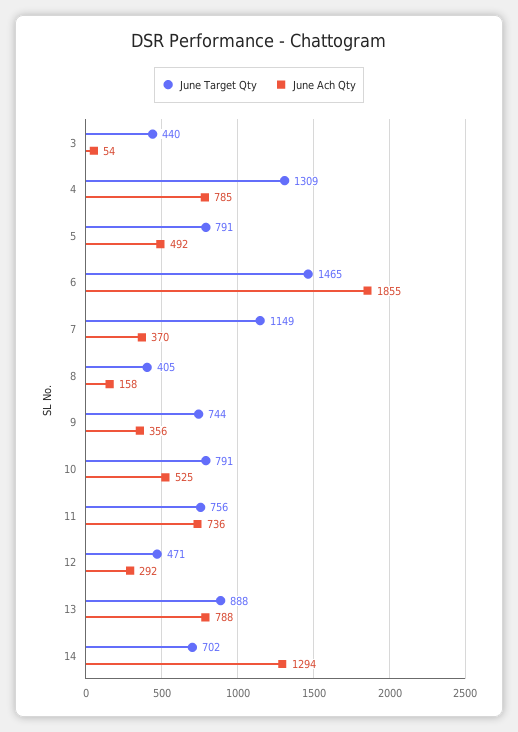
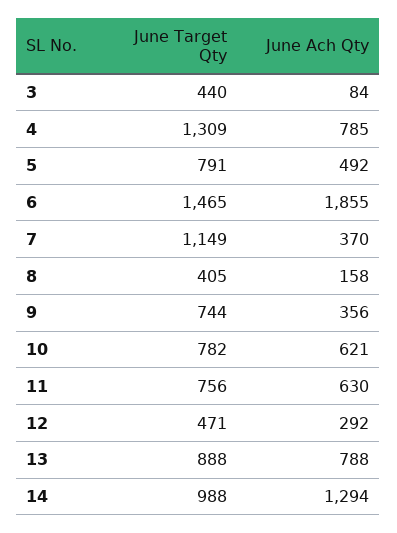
  {
    "June Target Qty": {
      "3": 440,
      "4": 1309,
      "5": 791,
      "6": 1465,
      "7": 1149,
      "8": 405,
      "9": 744,
-     "10": 791,
+     "10": 782,
      "11": 756,
      "12": 471,
      "13": 888,
-     "14": 702
+     "14": 988
    },
    "June Ach Qty": {
-     "3": 54,
+     "3": 84,
      "4": 785,
      "5": 492,
      "6": 1855,
      "7": 370,
      "8": 158,
      "9": 356,
-     "10": 525,
+     "10": 621,
-     "11": 736,
+     "11": 630,
      "12": 292,
      "13": 788,
      "14": 1294
    }
  }

